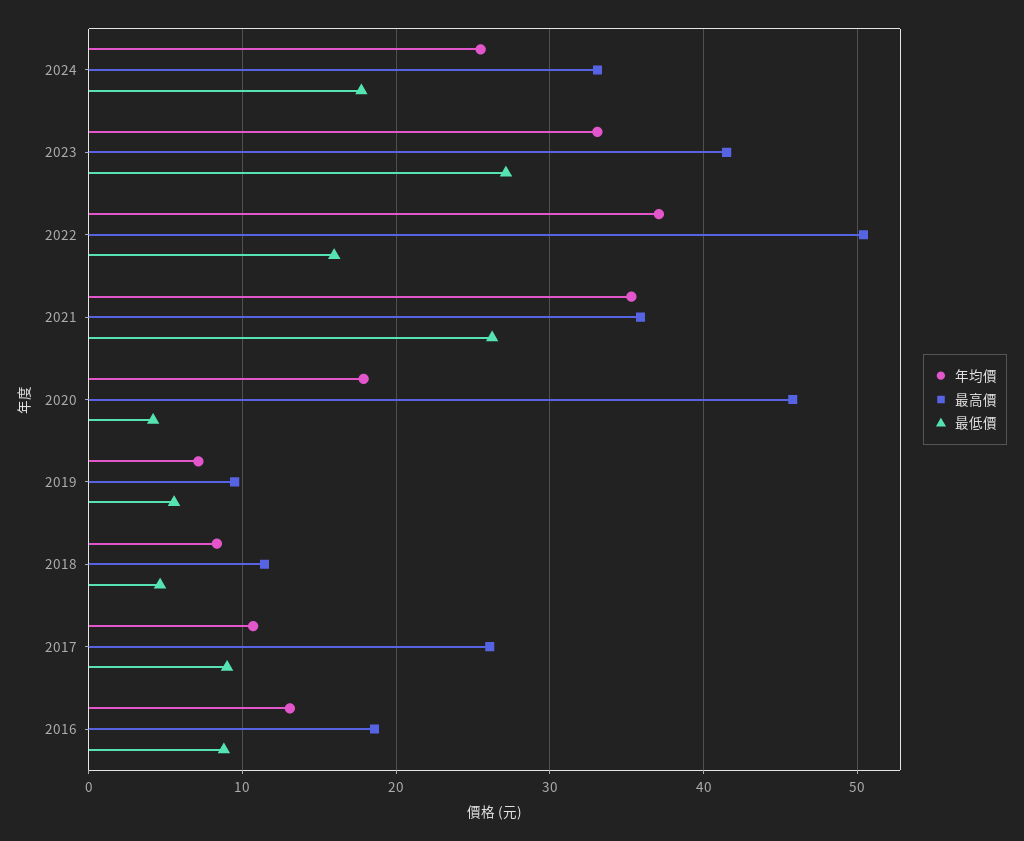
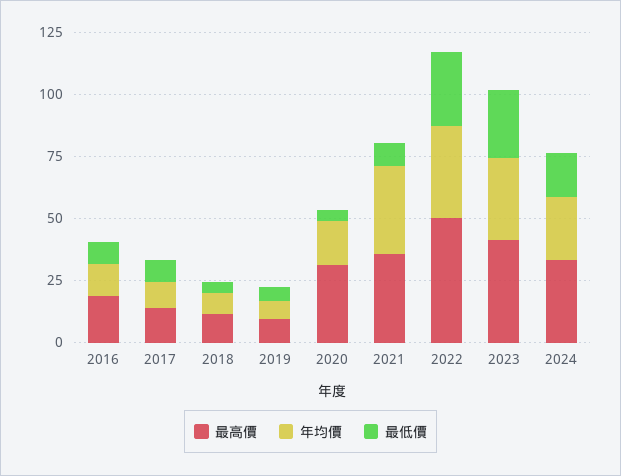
  {
    "年均價": {
      "2024": 26,
      "2023": 33,
      "2022": 37,
      "2021": 35,
      "2020": 18,
      "2019": 7,
      "2018": 8,
      "2017": 11,
      "2016": 13
    },
    "最高價": {
      "2024": 33,
      "2023": 42,
      "2022": 50,
      "2021": 36,
-     "2020": 46,
+     "2020": 30,
      "2019": 10,
      "2018": 11,
-     "2017": 26,
+     "2017": 15,
      "2016": 19
    },
    "最低價": {
      "2024": 18,
      "2023": 27,
-     "2022": 16,
+     "2022": 30,
-     "2021": 26,
+     "2021": 10,
      "2020": 4,
      "2019": 6,
      "2018": 5,
      "2017": 9,
      "2016": 9
    }
  }

